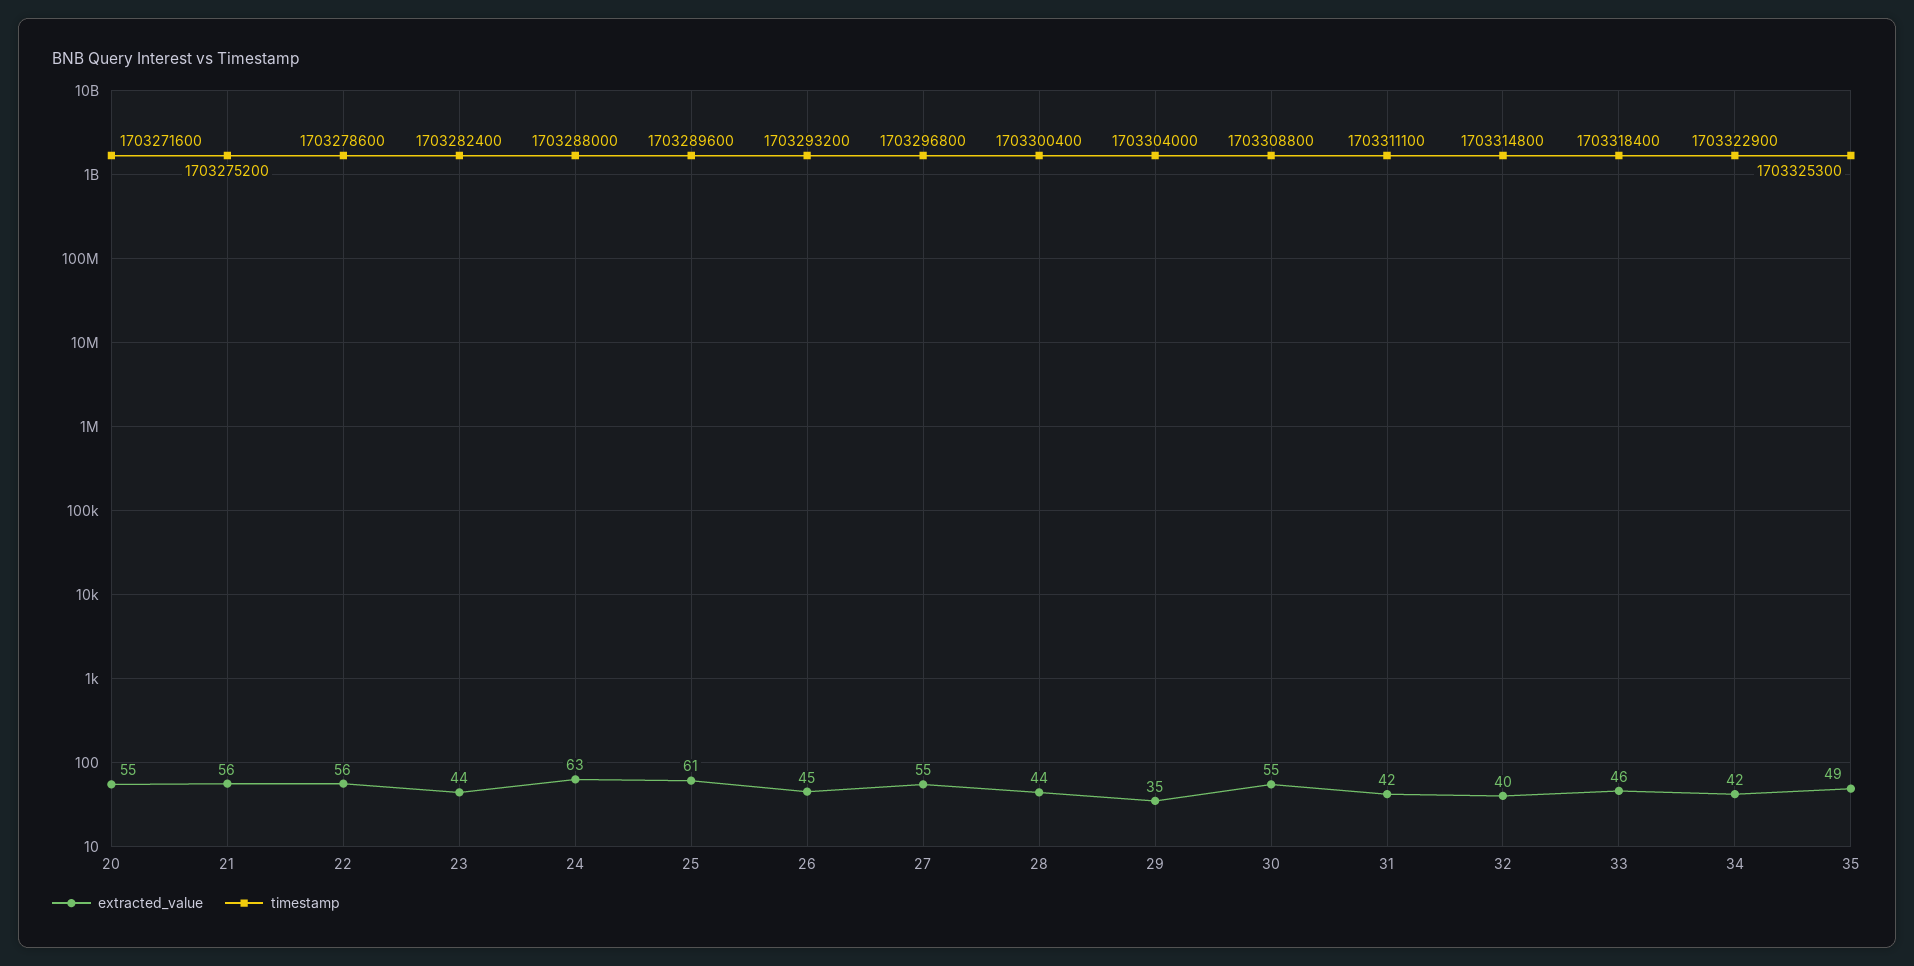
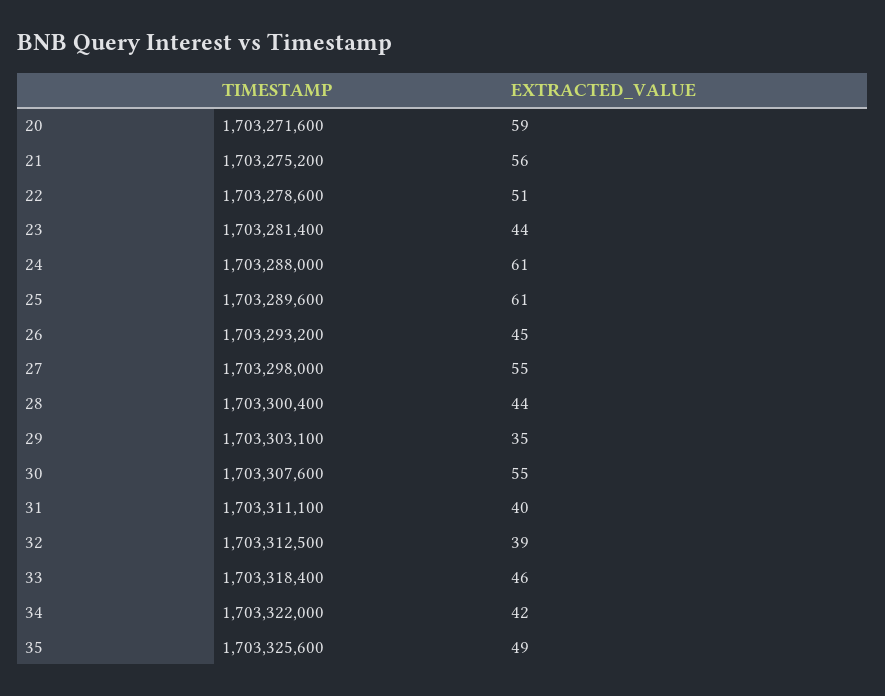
  {
    "extracted_value": {
-     "20": 55,
+     "20": 59,
      "21": 56,
-     "22": 56,
+     "22": 51,
      "23": 44,
-     "24": 63,
+     "24": 61,
      "25": 61,
      "26": 45,
      "27": 55,
      "28": 44,
      "29": 35,
      "30": 55,
-     "31": 42,
+     "31": 40,
-     "32": 40,
+     "32": 39,
      "33": 46,
      "34": 42,
      "35": 49
    },
    "timestamp": {
      "20": 1703271600,
      "21": 1703275200,
      "22": 1703278600,
-     "23": 1703282400,
+     "23": 1703281400,
      "24": 1703288000,
      "25": 1703289600,
      "26": 1703293200,
-     "27": 1703296800,
+     "27": 1703298000,
      "28": 1703300400,
-     "29": 1703304000,
+     "29": 1703303100,
-     "30": 1703308800,
+     "30": 1703307600,
      "31": 1703311100,
-     "32": 1703314800,
+     "32": 1703312500,
      "33": 1703318400,
-     "34": 1703322900,
+     "34": 1703322000,
-     "35": 1703325300
+     "35": 1703325600
    }
  }

